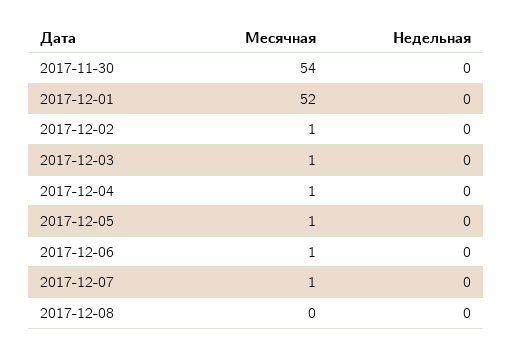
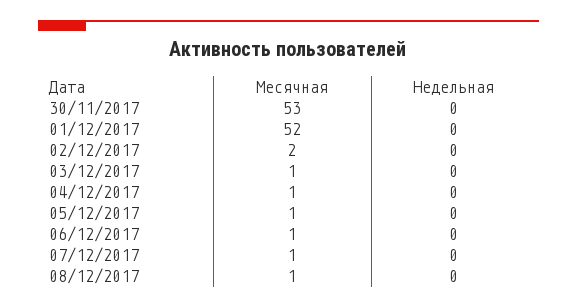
  {
    "Месячная": {
-     "2017-11-30": 54,
+     "2017-11-30": 53,
      "2017-12-01": 52,
-     "2017-12-02": 1,
+     "2017-12-02": 2,
      "2017-12-03": 1,
      "2017-12-04": 1,
      "2017-12-05": 1,
      "2017-12-06": 1,
      "2017-12-07": 1,
-     "2017-12-08": 0
+     "2017-12-08": 1
    },
    "Недельная": {
      "2017-11-30": 0,
      "2017-12-01": 0,
      "2017-12-02": 0,
      "2017-12-03": 0,
      "2017-12-04": 0,
      "2017-12-05": 0,
      "2017-12-06": 0,
      "2017-12-07": 0,
      "2017-12-08": 0
    }
  }

